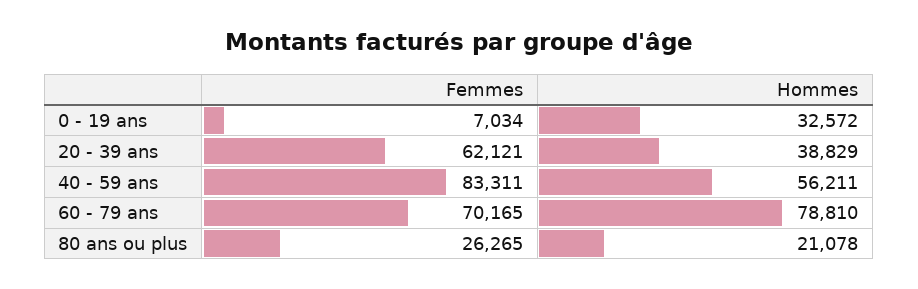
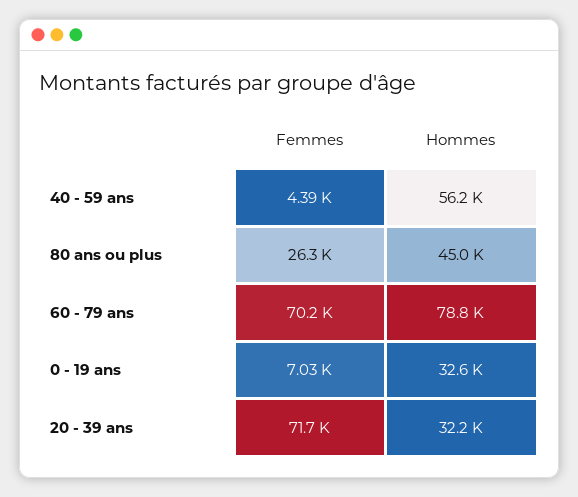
  {
    "Femmes": {
      "0 - 19 ans": 7034,
-     "20 - 39 ans": 62121,
+     "20 - 39 ans": 71700,
-     "40 - 59 ans": 83311,
+     "40 - 59 ans": 4390,
      "60 - 79 ans": 70165,
      "80 ans ou plus": 26265
    },
    "Hommes": {
      "0 - 19 ans": 32572,
-     "20 - 39 ans": 38829,
+     "20 - 39 ans": 32200,
      "40 - 59 ans": 56211,
      "60 - 79 ans": 78810,
-     "80 ans ou plus": 21078
+     "80 ans ou plus": 45000
    }
  }

